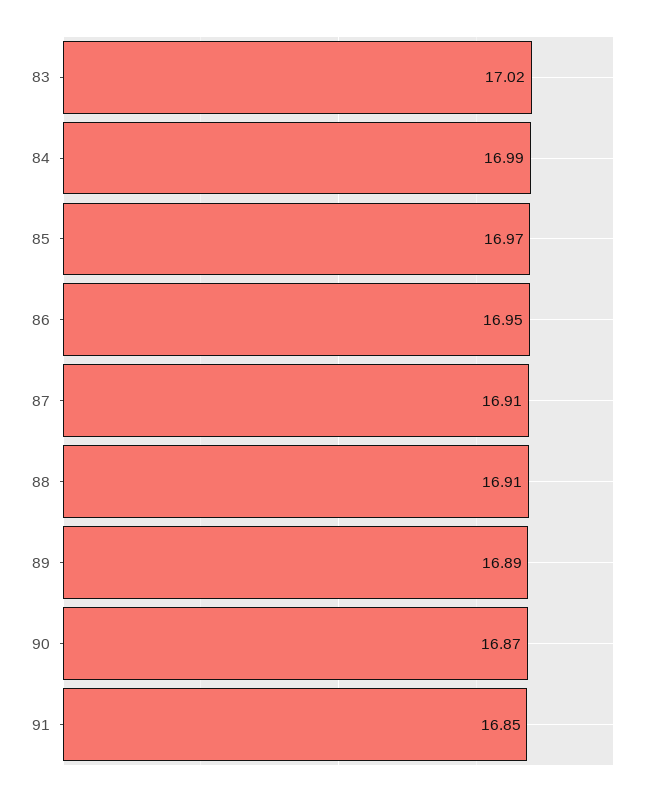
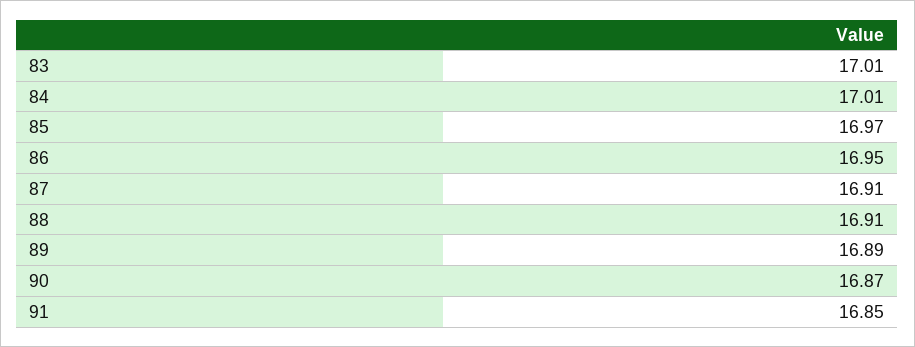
  {
-   "83": 17.02,
+   "83": 17.01,
-   "84": 16.99,
+   "84": 17.01,
    "85": 16.97,
    "86": 16.95,
    "87": 16.91,
    "88": 16.91,
    "89": 16.89,
    "90": 16.87,
    "91": 16.85
  }

